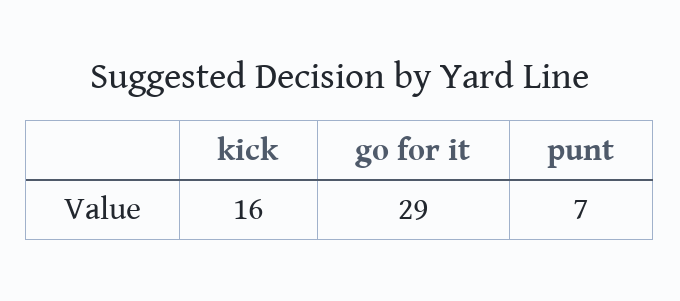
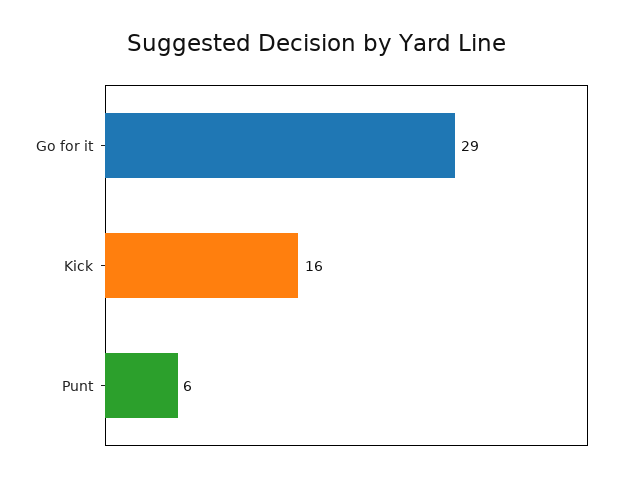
  {
    "kick": 16,
    "go for it": 29,
-   "punt": 7
+   "punt": 6
  }

